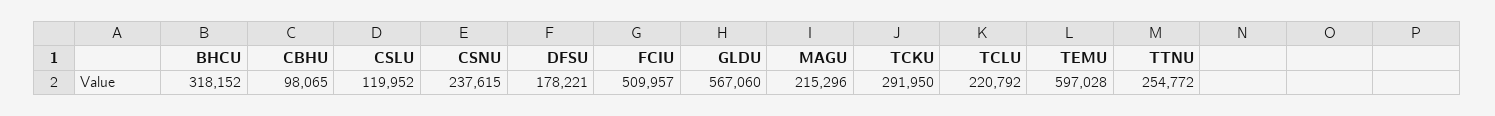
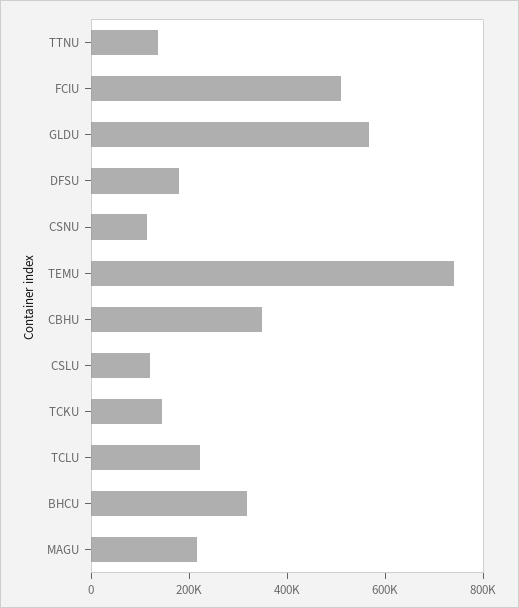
  {
    "BHCU": 318152,
-   "CBHU": 98065,
+   "CBHU": 350000,
    "CSLU": 119952,
-   "CSNU": 237615,
+   "CSNU": 100000,
    "DFSU": 178221,
    "FCIU": 509957,
    "GLDU": 567060,
    "MAGU": 215296,
-   "TCKU": 291950,
+   "TCKU": 150000,
    "TCLU": 220792,
-   "TEMU": 597028,
+   "TEMU": 750000,
-   "TTNU": 254772
+   "TTNU": 150000
  }

